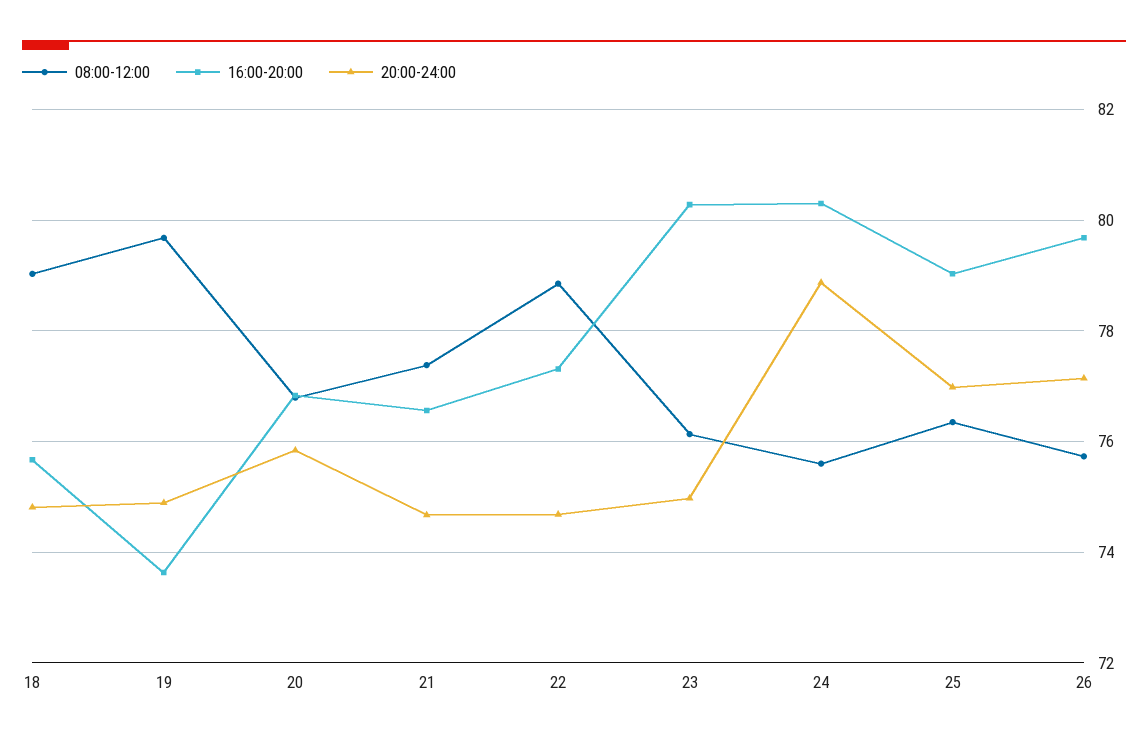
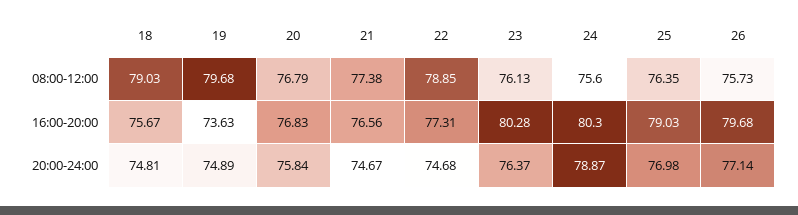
  {
    "08:00-12:00": {
      "18": 79.03,
      "19": 79.68,
      "20": 76.79,
      "21": 77.38,
      "22": 78.85,
      "23": 76.13,
      "24": 75.6,
      "25": 76.35,
      "26": 75.73
    },
    "16:00-20:00": {
      "18": 75.67,
      "19": 73.63,
      "20": 76.83,
      "21": 76.56,
      "22": 77.31,
      "23": 80.28,
      "24": 80.3,
      "25": 79.03,
      "26": 79.68
    },
    "20:00-24:00": {
      "18": 74.81,
      "19": 74.89,
      "20": 75.84,
      "21": 74.67,
      "22": 74.68,
-     "23": 75,
+     "23": 76.37,
      "24": 78.87,
      "25": 76.98,
      "26": 77.14
    }
  }

